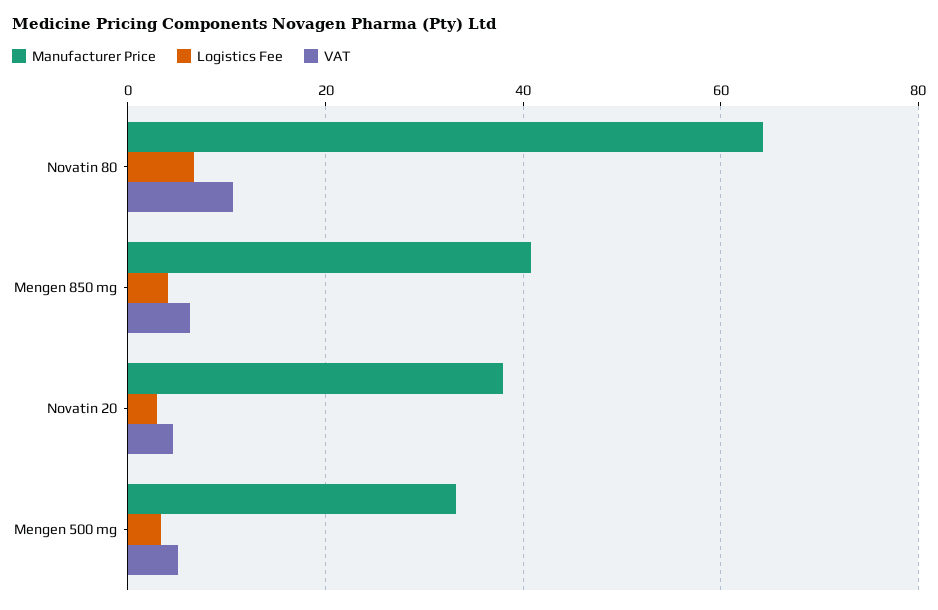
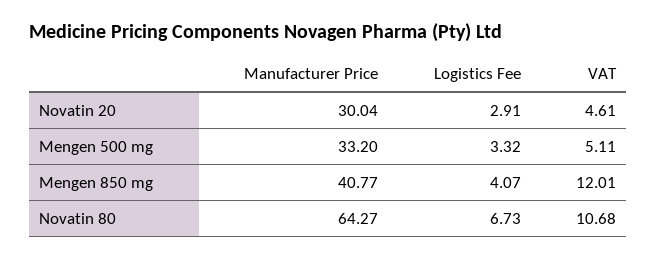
  {
    "Manufacturer Price": {
      "Novatin 80": 64.27,
      "Mengen 850 mg": 40.77,
-     "Novatin 20": 38,
+     "Novatin 20": 30.04,
      "Mengen 500 mg": 33.2
    },
    "Logistics Fee": {
      "Novatin 80": 6.73,
      "Mengen 850 mg": 4.07,
      "Novatin 20": 2.91,
      "Mengen 500 mg": 3.32
    },
    "VAT": {
      "Novatin 80": 10.68,
-     "Mengen 850 mg": 6,
+     "Mengen 850 mg": 12.01,
      "Novatin 20": 4.61,
      "Mengen 500 mg": 5.11
    }
  }

